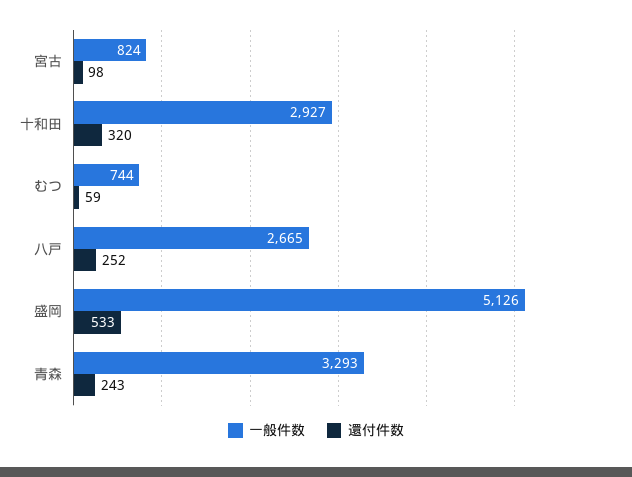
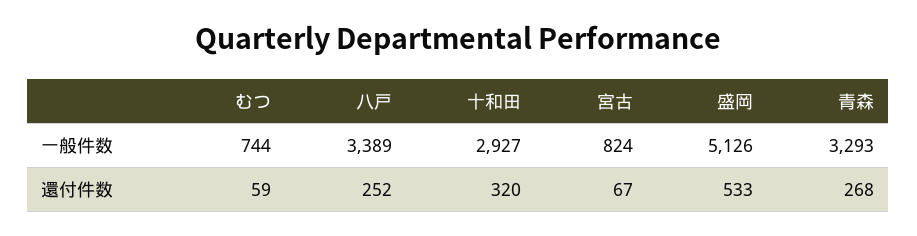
  {
    "一般件数": {
      "宮古": 824,
      "十和田": 2927,
      "むつ": 744,
-     "八戸": 2665,
+     "八戸": 3389,
      "盛岡": 5126,
      "青森": 3293
    },
    "還付件数": {
-     "宮古": 98,
+     "宮古": 67,
      "十和田": 320,
      "むつ": 59,
      "八戸": 252,
      "盛岡": 533,
-     "青森": 243
+     "青森": 268
    }
  }

